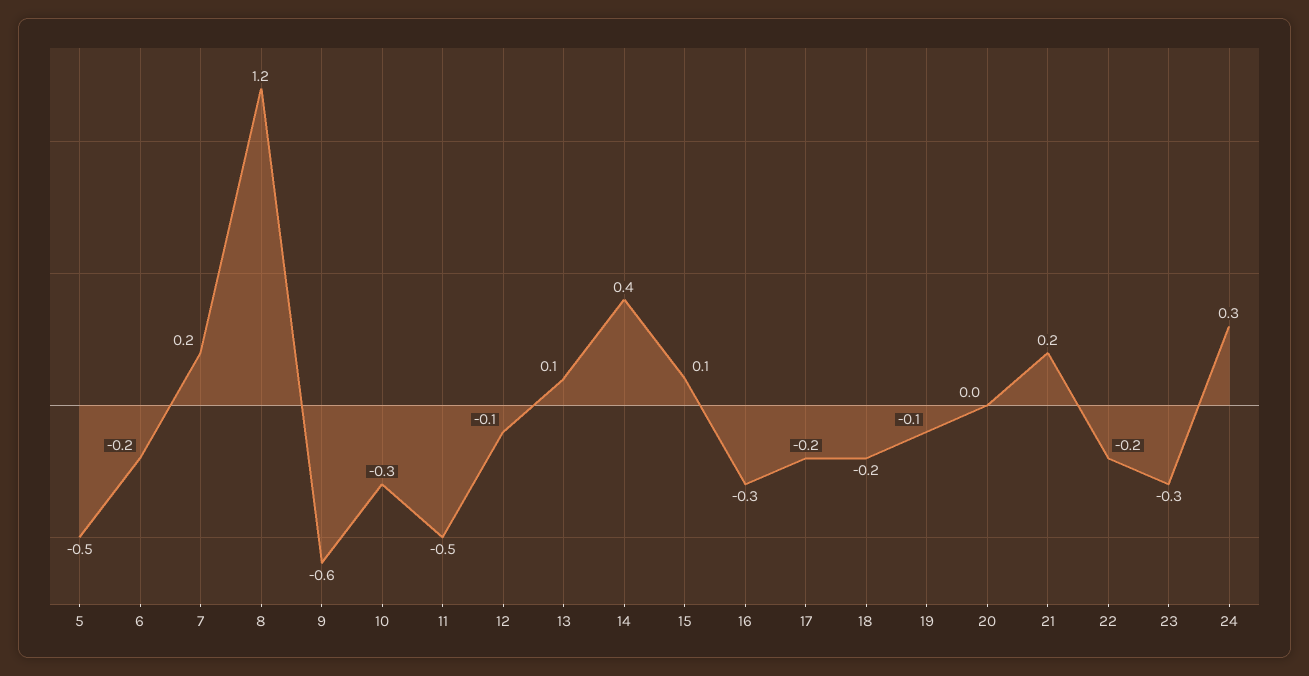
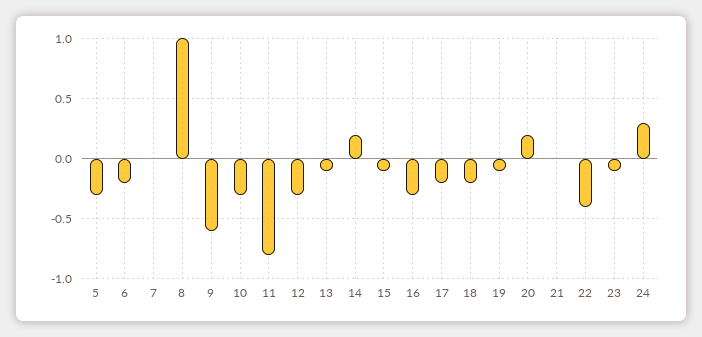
  {
-   "5": -0.5,
+   "5": -0.3,
    "6": -0.2,
-   "7": 0.2,
+   "7": 0,
-   "8": 1.2,
+   "8": 1,
    "9": -0.6,
    "10": -0.3,
-   "11": -0.5,
+   "11": -0.8,
-   "12": -0.1,
+   "12": -0.3,
-   "13": 0.1,
+   "13": -0.1,
-   "14": 0.4,
+   "14": 0.2,
-   "15": 0.1,
+   "15": -0.1,
    "16": -0.3,
    "17": -0.2,
    "18": -0.2,
    "19": -0.1,
-   "20": 0,
+   "20": 0.2,
-   "21": 0.2,
+   "21": 0,
-   "22": -0.2,
+   "22": -0.4,
-   "23": -0.3,
+   "23": -0.1,
    "24": 0.3
  }

